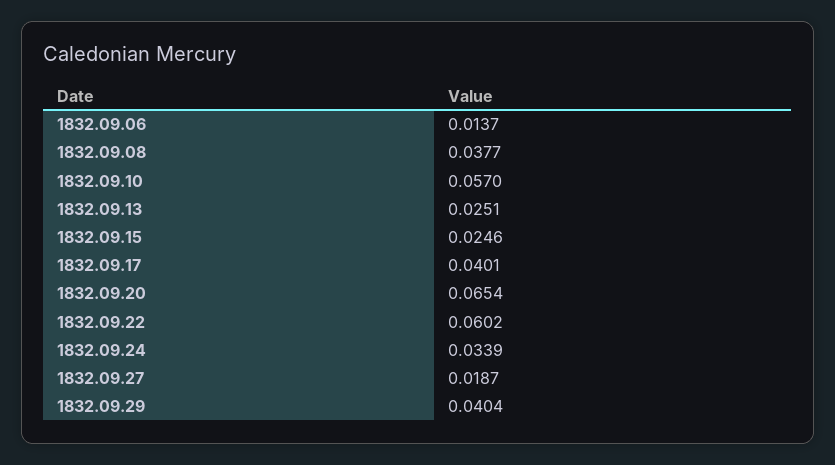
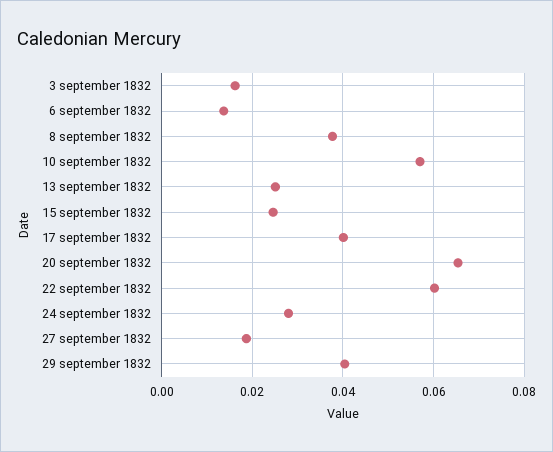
  {
    "1832.09.06": 0.0137,
    "1832.09.08": 0.0377,
    "1832.09.10": 0.057,
    "1832.09.13": 0.0251,
    "1832.09.15": 0.0246,
    "1832.09.17": 0.0401,
    "1832.09.20": 0.0654,
    "1832.09.22": 0.0602,
-   "1832.09.24": 0.0339,
+   "1832.09.24": 0.028,
    "1832.09.27": 0.0187,
-   "1832.09.29": 0.0404
+   "1832.09.29": 0.0404,
+   "3 september 1832": 0.016
  }

